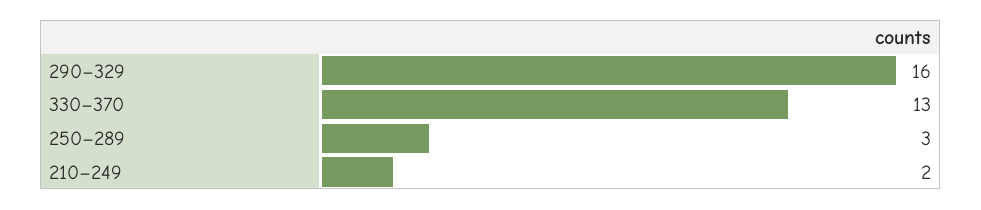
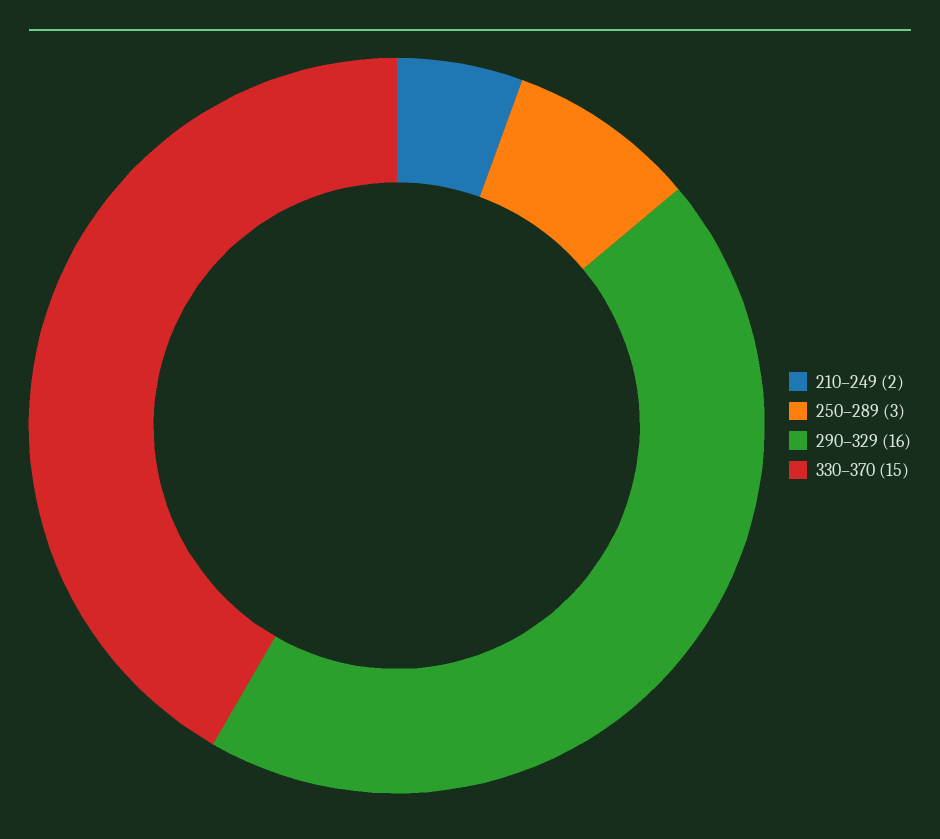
  {
    "290–329": 16,
-   "330–370": 13,
+   "330–370": 15,
    "250–289": 3,
    "210–249": 2
  }

